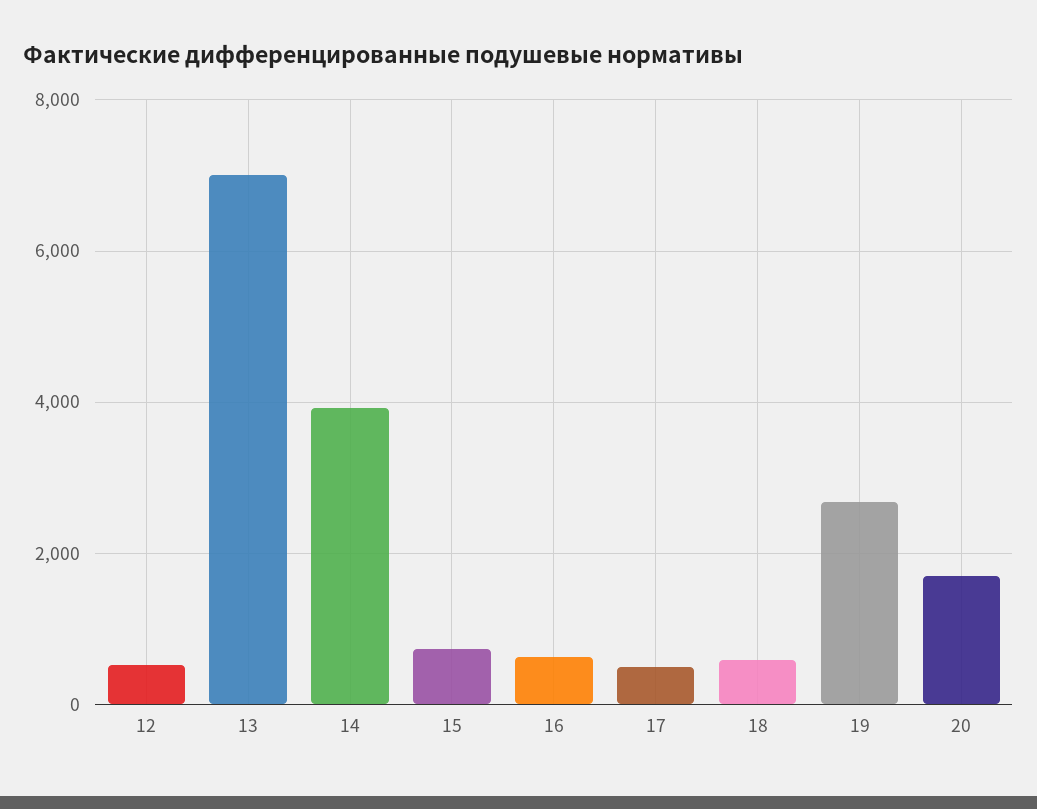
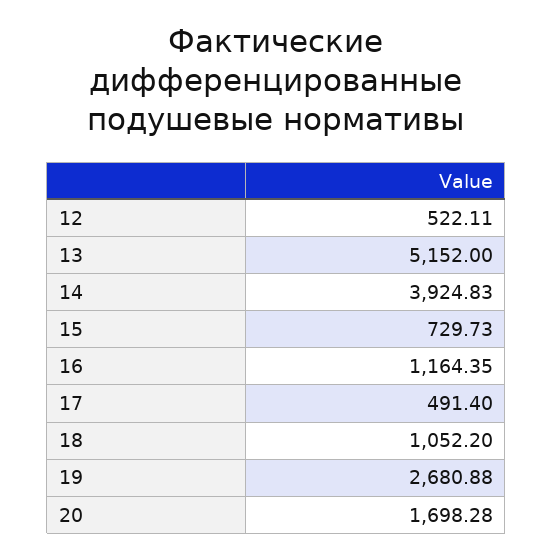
  {
    "12": 522.11,
-   "13": 7000,
+   "13": 5152,
    "14": 3924.83,
    "15": 729.73,
-   "16": 600,
+   "16": 1164.35,
    "17": 491.4,
-   "18": 600,
+   "18": 1052.2,
    "19": 2680.88,
    "20": 1698.28
  }

